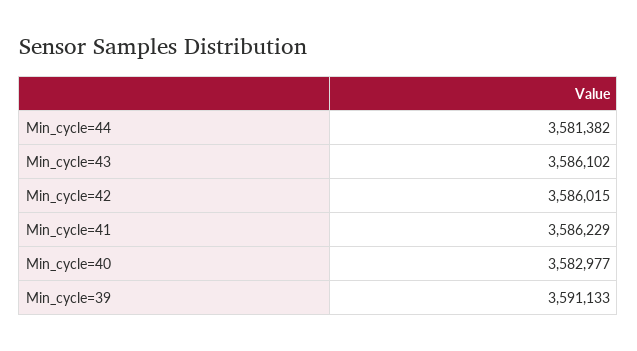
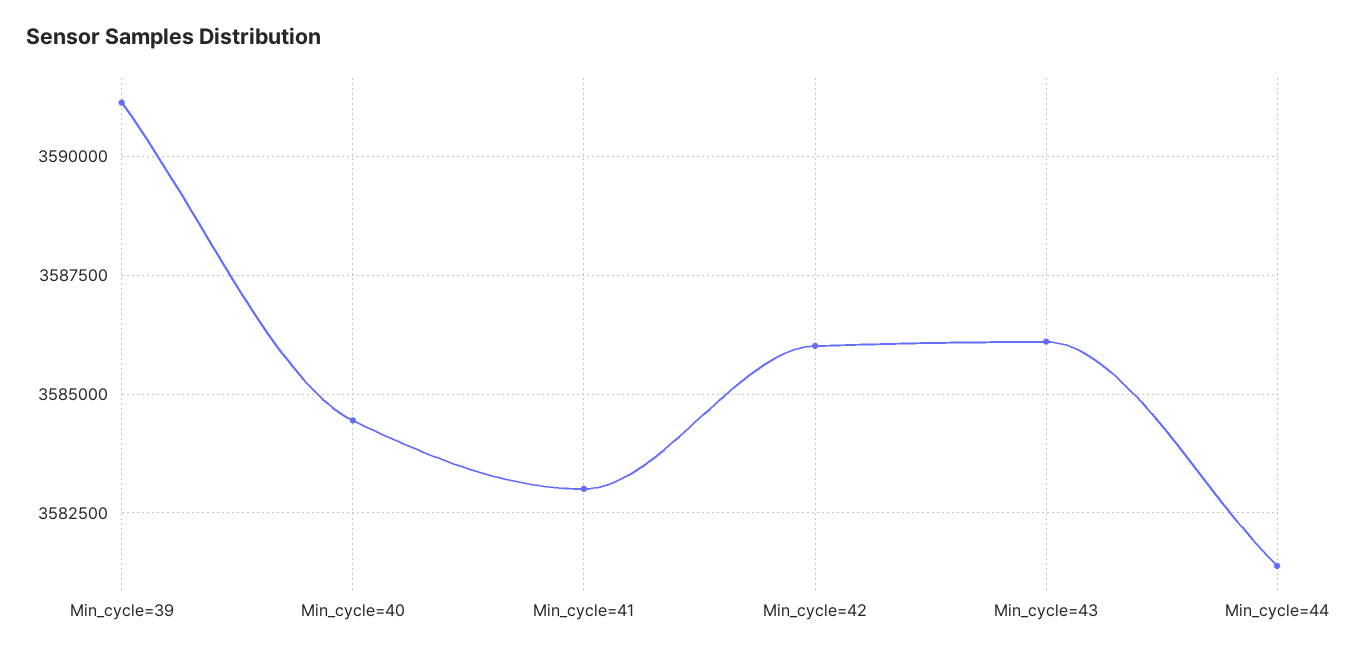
  {
    "Min_cycle=44": 3581382,
    "Min_cycle=43": 3586102,
    "Min_cycle=42": 3586015,
-   "Min_cycle=41": 3586229,
+   "Min_cycle=41": 3583000,
-   "Min_cycle=40": 3582977,
+   "Min_cycle=40": 3584500,
    "Min_cycle=39": 3591133
  }

